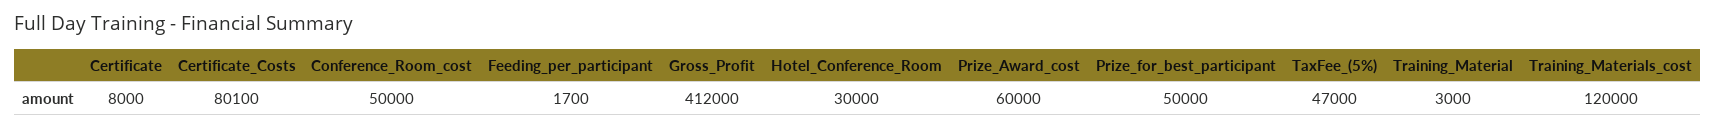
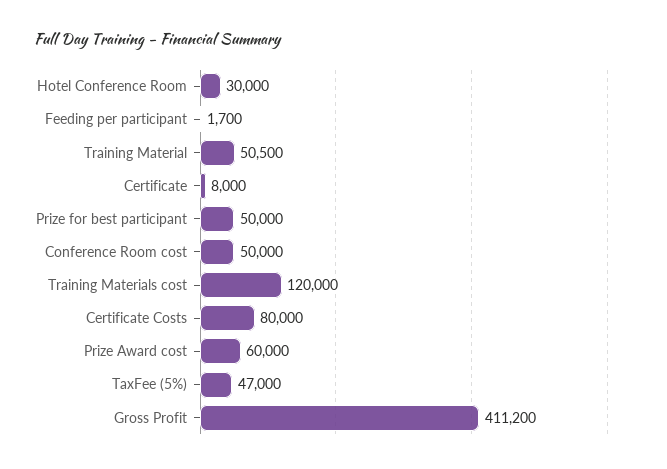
  {
    "Certificate": 8000,
-   "Certificate_Costs": 80100,
+   "Certificate_Costs": 80000,
    "Conference_Room_cost": 50000,
    "Feeding_per_participant": 1700,
-   "Gross_Profit": 412000,
+   "Gross_Profit": 411200,
    "Hotel_Conference_Room": 30000,
    "Prize_Award_cost": 60000,
    "Prize_for_best_participant": 50000,
    "TaxFee_(5%)": 47000,
-   "Training_Material": 3000,
+   "Training_Material": 50500,
    "Training_Materials_cost": 120000
  }

